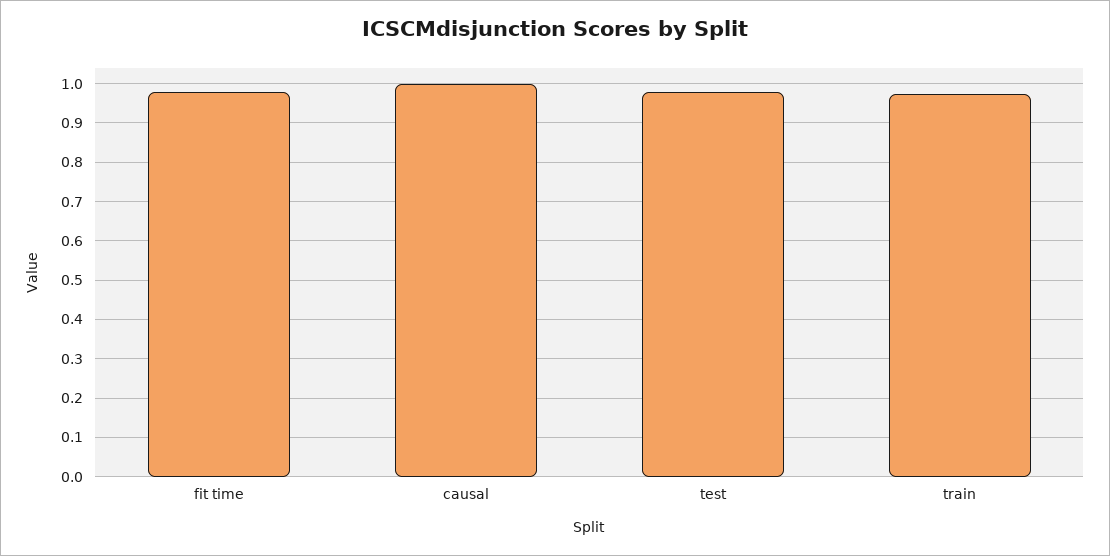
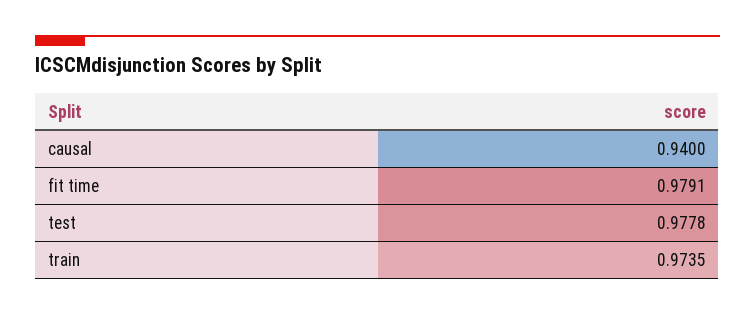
  {
    "fit time": 0.9791,
-   "causal": 1,
+   "causal": 0.94,
    "test": 0.9778,
    "train": 0.9735
  }

